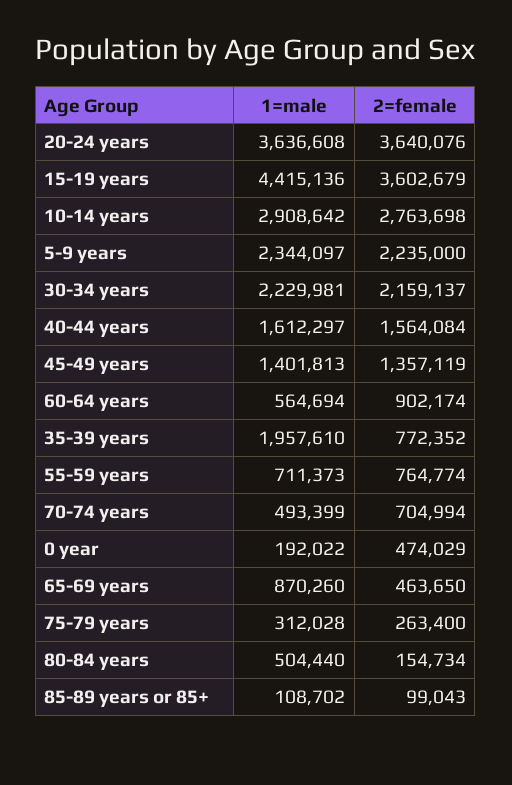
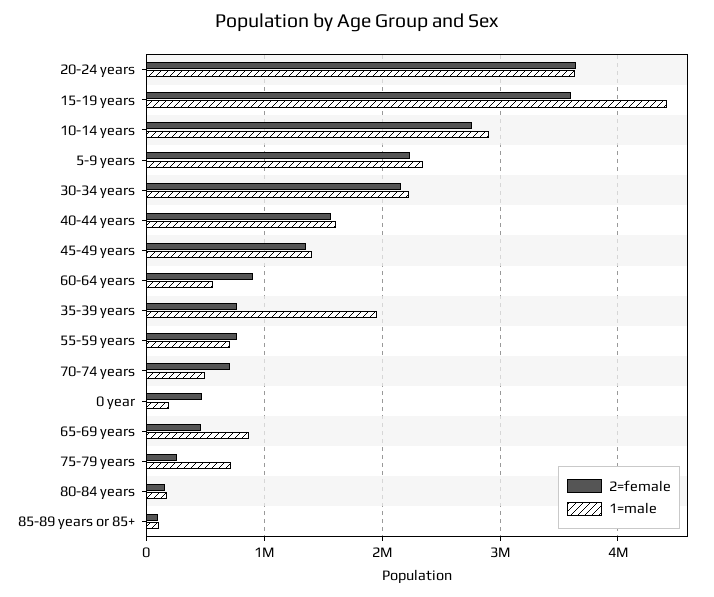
  {
    "1=male": {
      "20-24 years": 3636608,
      "15-19 years": 4415136,
      "10-14 years": 2908642,
      "5-9 years": 2344097,
      "30-34 years": 2229981,
      "40-44 years": 1612297,
      "45-49 years": 1401813,
      "60-64 years": 564694,
      "35-39 years": 1957610,
      "55-59 years": 711373,
      "70-74 years": 493399,
      "0 year": 192022,
      "65-69 years": 870260,
-     "75-79 years": 312028,
+     "75-79 years": 700000,
-     "80-84 years": 504440,
+     "80-84 years": 200000,
      "85-89 years or 85+": 108702
    },
    "2=female": {
      "20-24 years": 3640076,
      "15-19 years": 3602679,
      "10-14 years": 2763698,
      "5-9 years": 2235000,
      "30-34 years": 2159137,
      "40-44 years": 1564084,
      "45-49 years": 1357119,
      "60-64 years": 902174,
      "35-39 years": 772352,
      "55-59 years": 764774,
      "70-74 years": 704994,
      "0 year": 474029,
      "65-69 years": 463650,
      "75-79 years": 263400,
      "80-84 years": 154734,
      "85-89 years or 85+": 99043
    }
  }

